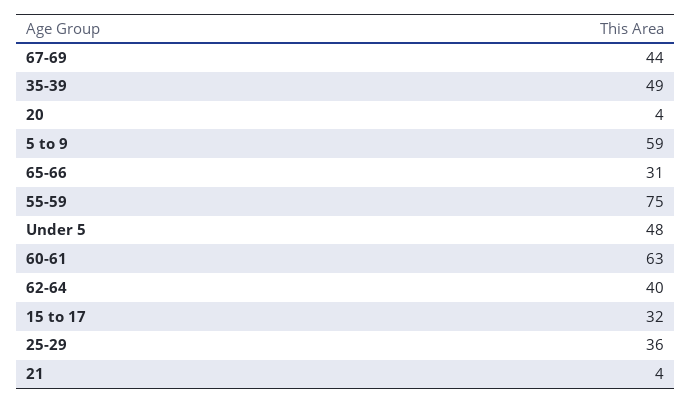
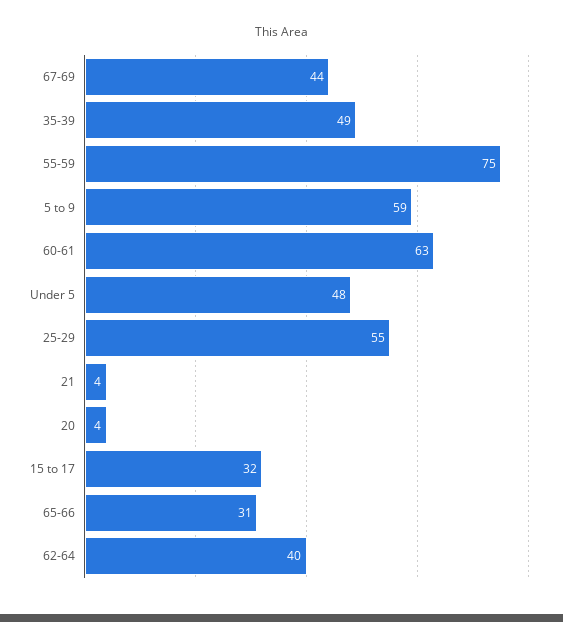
  {
    "67-69": 44,
    "35-39": 49,
    "20": 4,
    "5 to 9": 59,
    "65-66": 31,
    "55-59": 75,
    "Under 5": 48,
    "60-61": 63,
    "62-64": 40,
    "15 to 17": 32,
-   "25-29": 36,
+   "25-29": 55,
    "21": 4
  }

